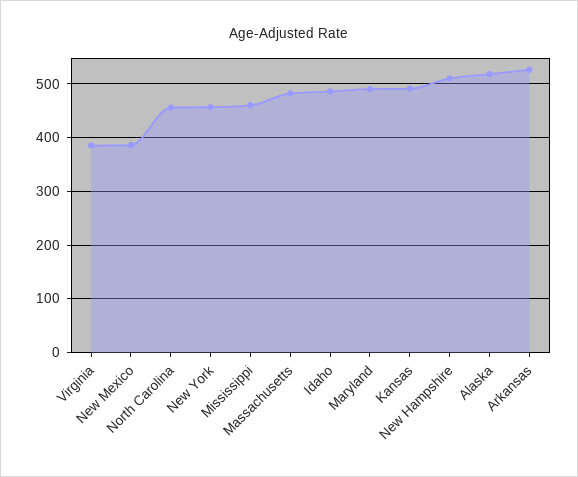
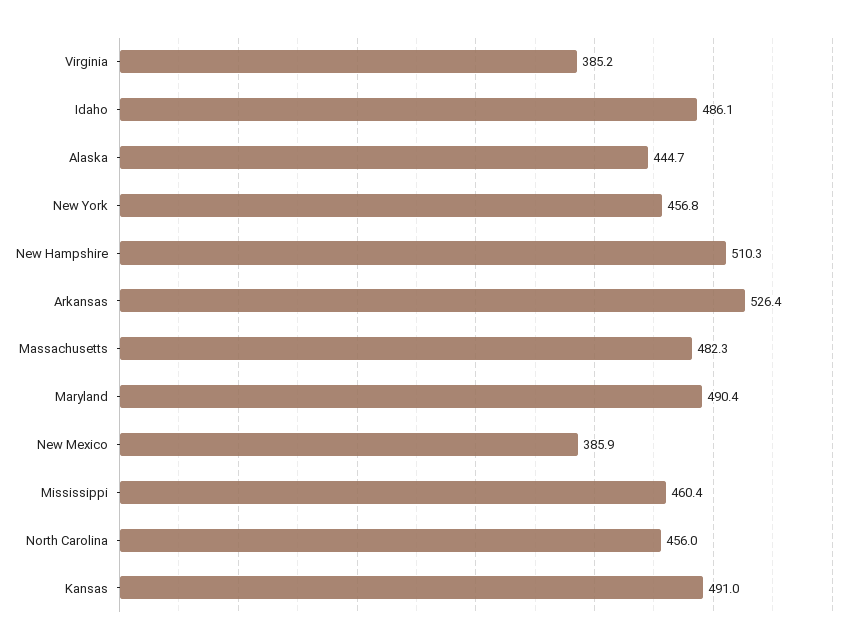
  {
    "Virginia": 385.2,
    "New Mexico": 385.9,
    "North Carolina": 456,
    "New York": 456.8,
    "Mississippi": 460.4,
    "Massachusetts": 482.3,
    "Idaho": 486.1,
    "Maryland": 490.4,
    "Kansas": 491,
    "New Hampshire": 510.3,
-   "Alaska": 520,
+   "Alaska": 444.7,
    "Arkansas": 526.4
  }

